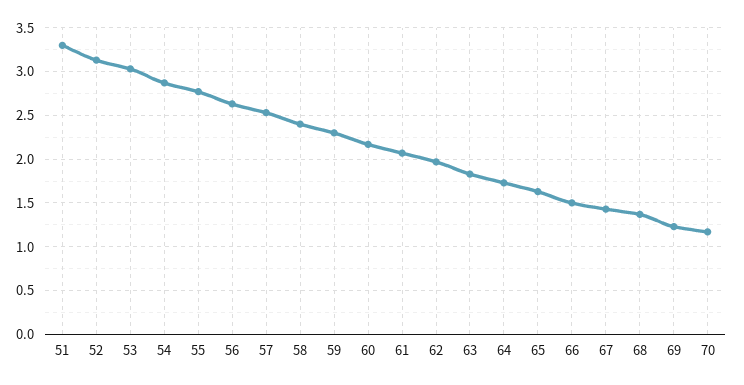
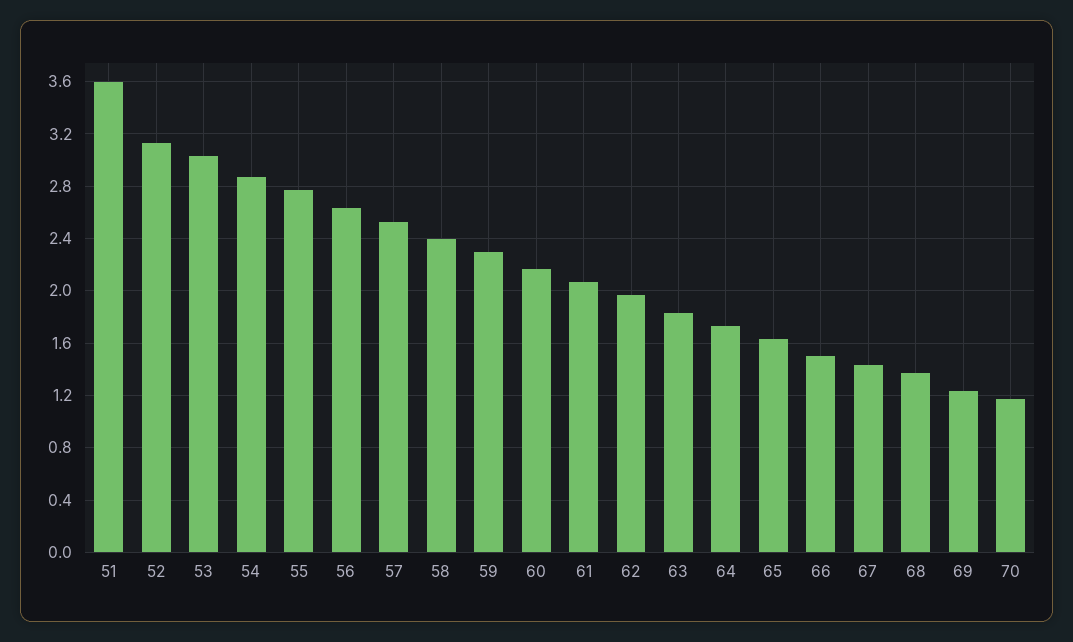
  {
-   "51": 3.3,
+   "51": 3.6,
    "52": 3.15,
    "53": 3.05,
    "54": 2.85,
    "55": 2.75,
    "56": 2.65,
    "57": 2.55,
    "58": 2.4,
    "59": 2.3,
    "60": 2.15,
    "61": 2.05,
    "62": 1.95,
    "63": 1.85,
    "64": 1.75,
    "65": 1.65,
    "66": 1.5,
    "67": 1.45,
    "68": 1.35,
    "69": 1.25,
    "70": 1.15
  }

